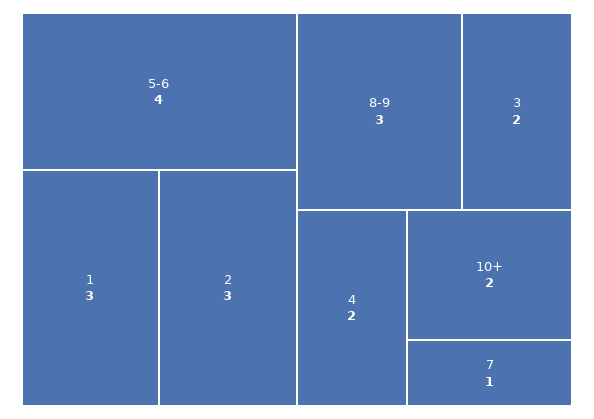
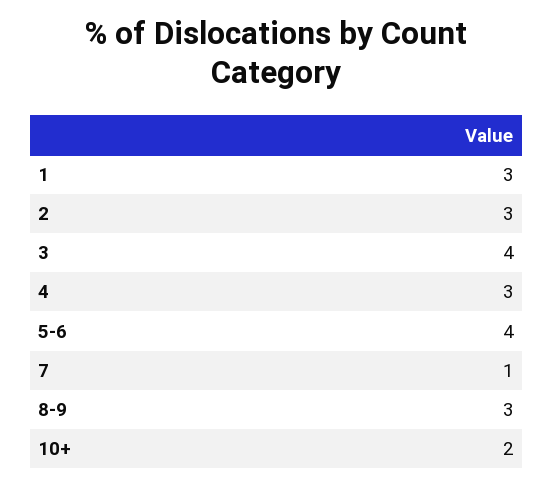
  {
    "5-6": 4,
    "1": 3,
    "2": 3,
    "8-9": 3,
-   "3": 2,
+   "3": 4,
-   "4": 2,
+   "4": 3,
    "10+": 2,
    "7": 1
  }

